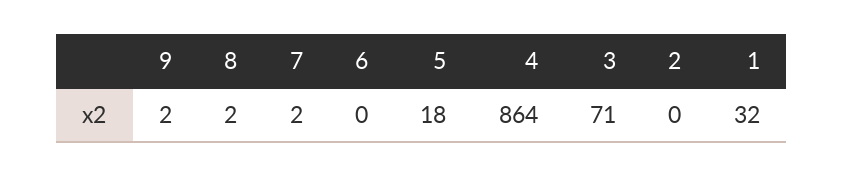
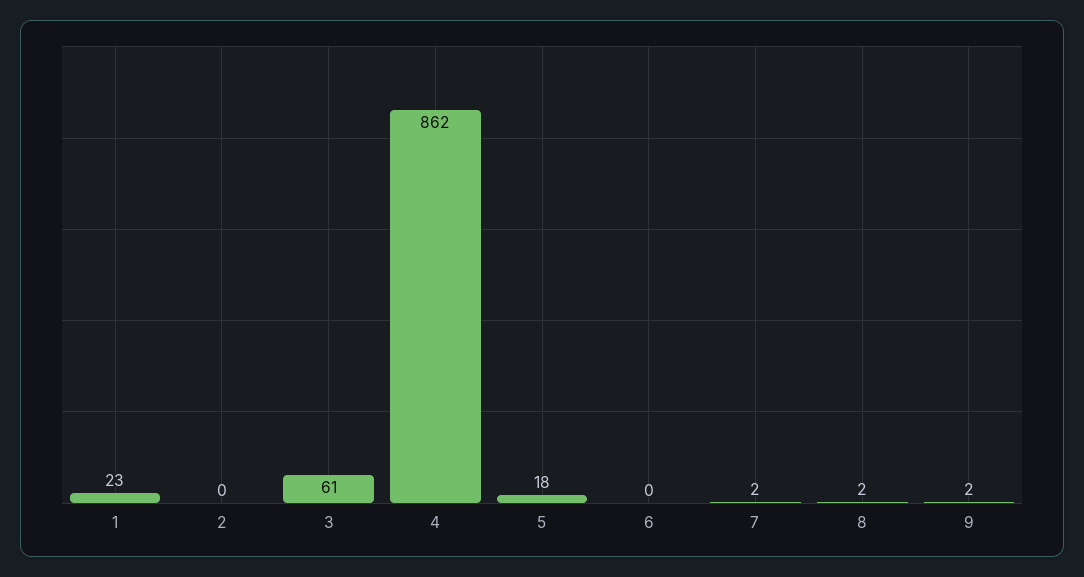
  {
    "9": 2,
    "8": 2,
    "7": 2,
    "6": 0,
    "5": 18,
-   "4": 864,
+   "4": 862,
-   "3": 71,
+   "3": 61,
    "2": 0,
-   "1": 32
+   "1": 23
  }

